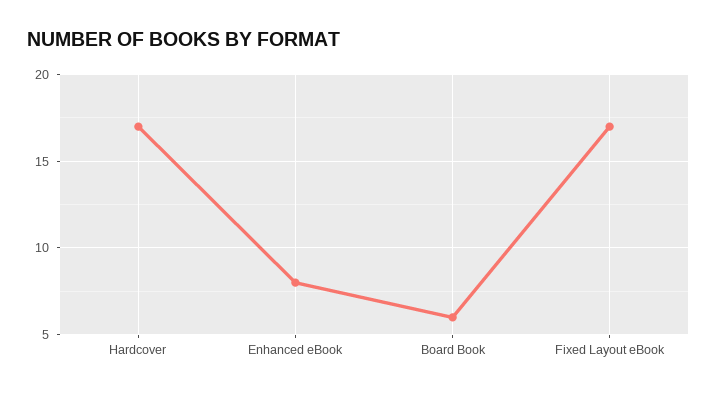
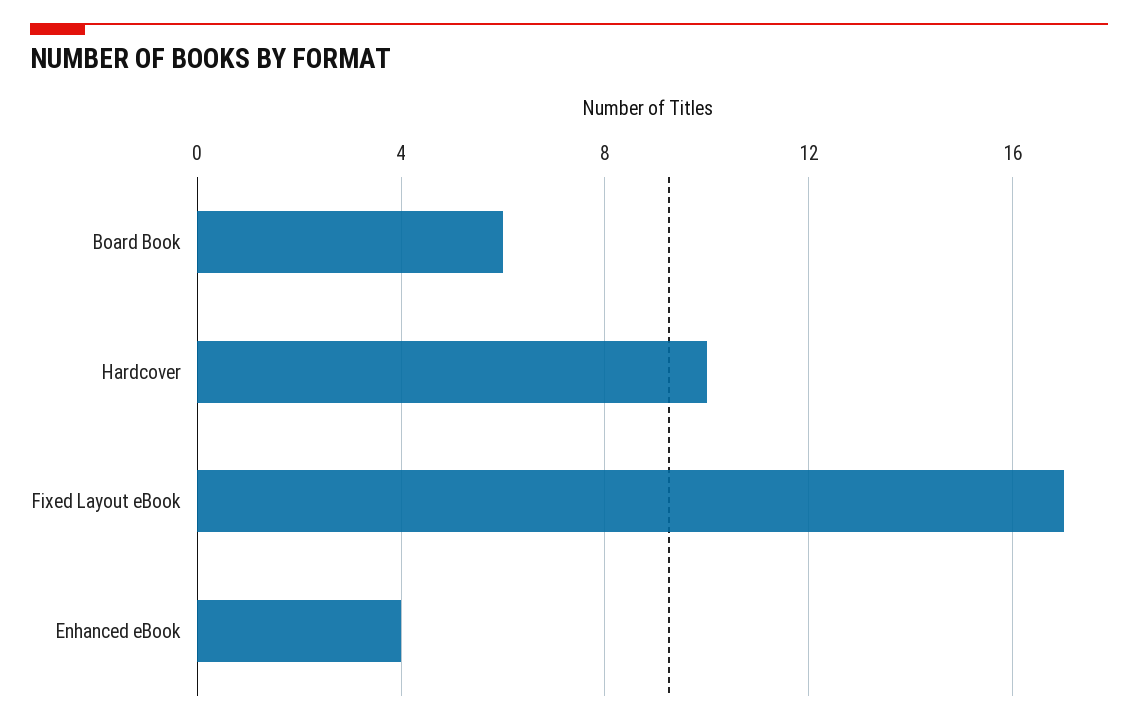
  {
-   "Hardcover": 17,
+   "Hardcover": 10,
-   "Enhanced eBook": 8,
+   "Enhanced eBook": 4,
    "Board Book": 6,
    "Fixed Layout eBook": 17
  }

